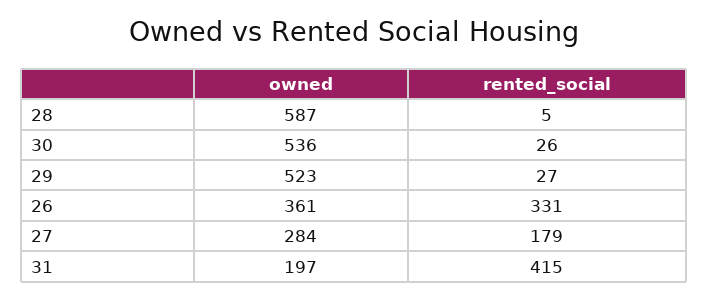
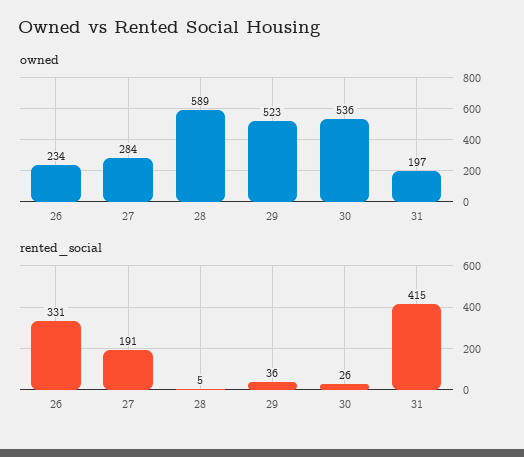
  {
    "owned": {
-     "28": 587,
+     "28": 589,
      "30": 536,
      "29": 523,
-     "26": 361,
+     "26": 234,
      "27": 284,
      "31": 197
    },
    "rented_social": {
      "28": 5,
      "30": 26,
-     "29": 27,
+     "29": 36,
      "26": 331,
-     "27": 179,
+     "27": 191,
      "31": 415
    }
  }

